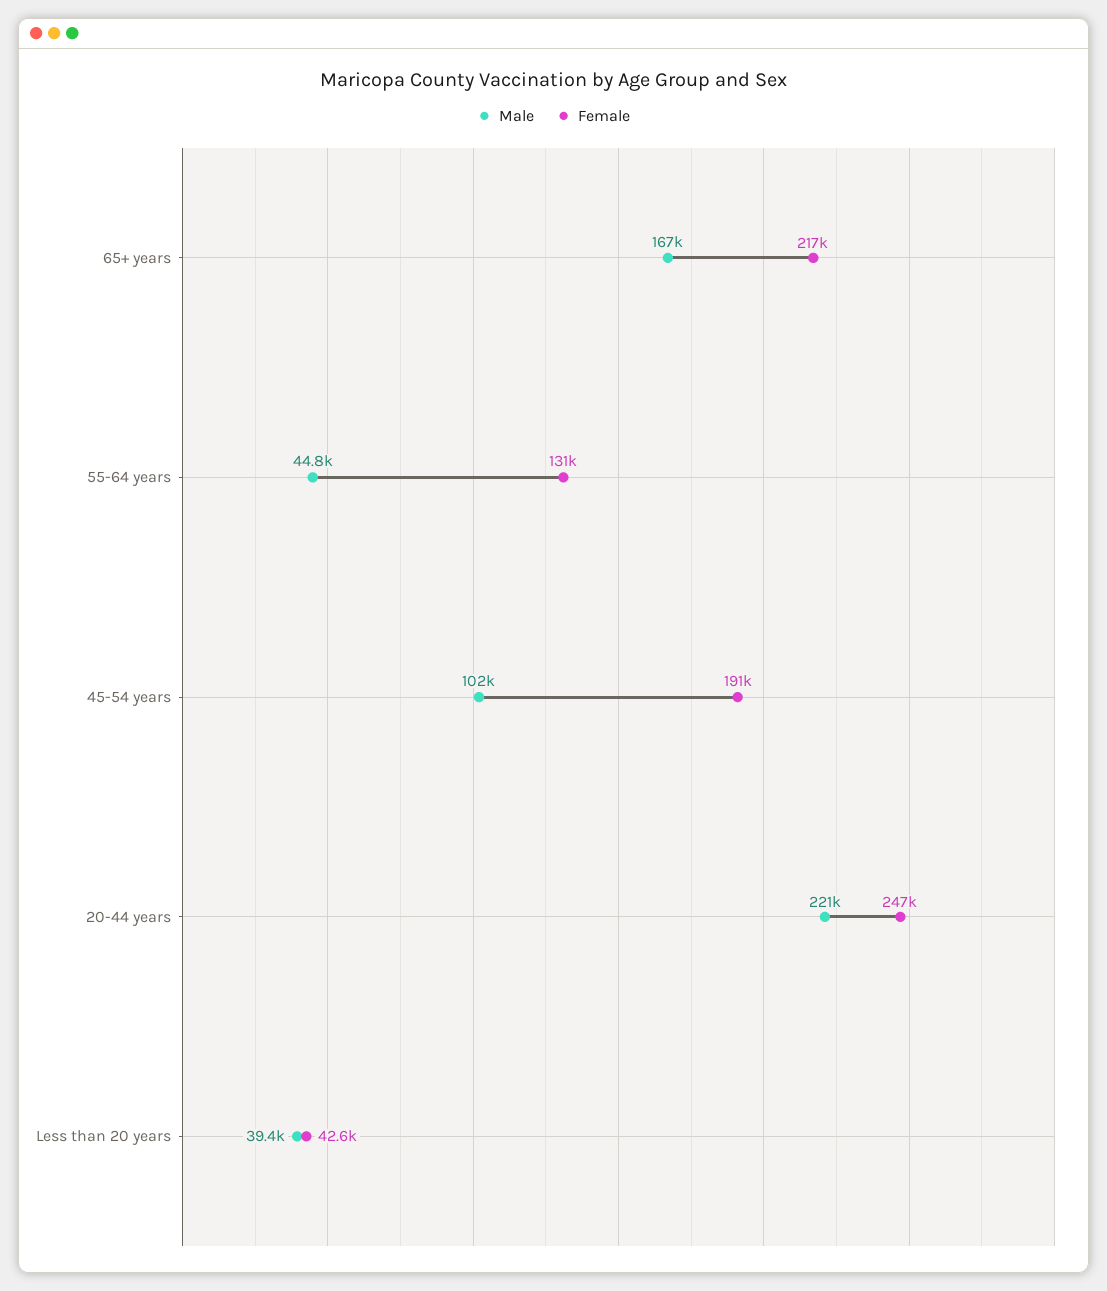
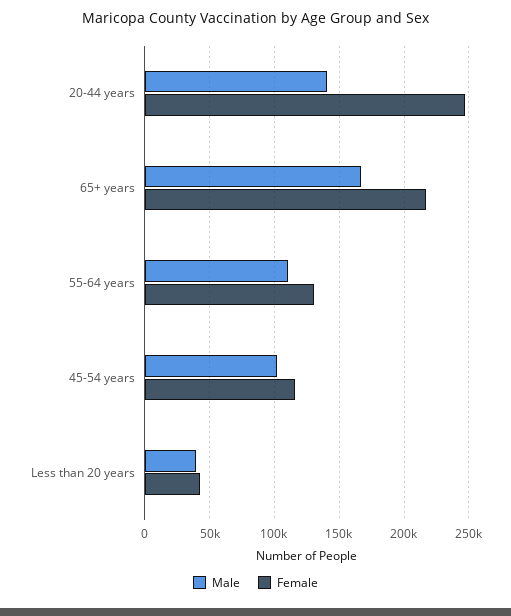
  {
    "Male": {
      "65+ years": 167000,
-     "55-64 years": 44800,
+     "55-64 years": 110000,
      "45-54 years": 102000,
-     "20-44 years": 221000,
+     "20-44 years": 140000,
      "Less than 20 years": 39400
    },
    "Female": {
      "65+ years": 217000,
      "55-64 years": 131000,
-     "45-54 years": 191000,
+     "45-54 years": 115000,
      "20-44 years": 247000,
      "Less than 20 years": 42600
    }
  }

